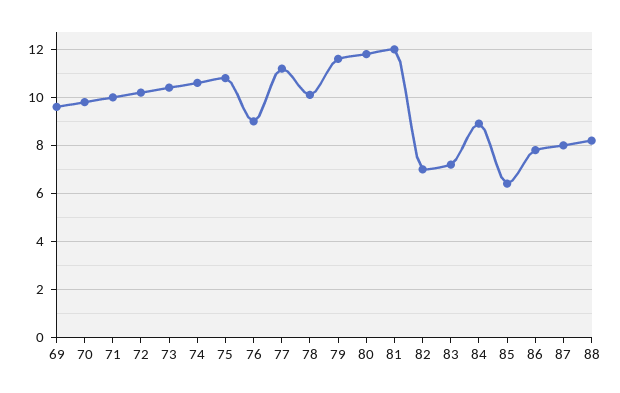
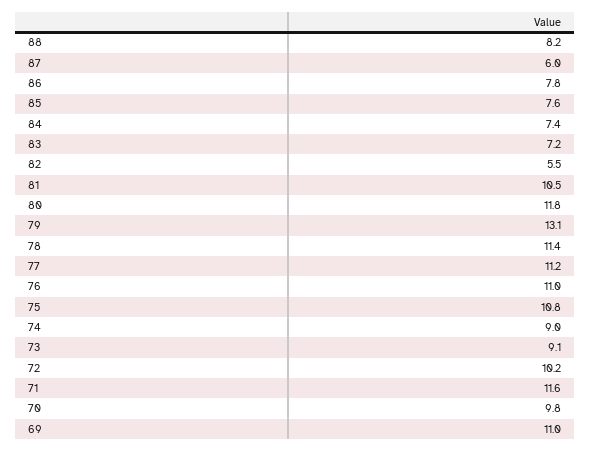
  {
-   "69": 9.5,
+   "69": 11,
    "70": 9.8,
-   "71": 10,
+   "71": 11.6,
    "72": 10.2,
-   "73": 10.5,
+   "73": 9.1,
-   "74": 10.5,
+   "74": 9,
    "75": 10.8,
-   "76": 9,
+   "76": 11,
    "77": 11.2,
-   "78": 10,
+   "78": 11.4,
-   "79": 11.5,
+   "79": 13.1,
    "80": 11.8,
-   "81": 12,
+   "81": 10.5,
-   "82": 7,
+   "82": 5.5,
    "83": 7.2,
-   "84": 9,
+   "84": 7.4,
-   "85": 6.5,
+   "85": 7.6,
    "86": 7.8,
-   "87": 8,
+   "87": 6,
    "88": 8.2
  }

